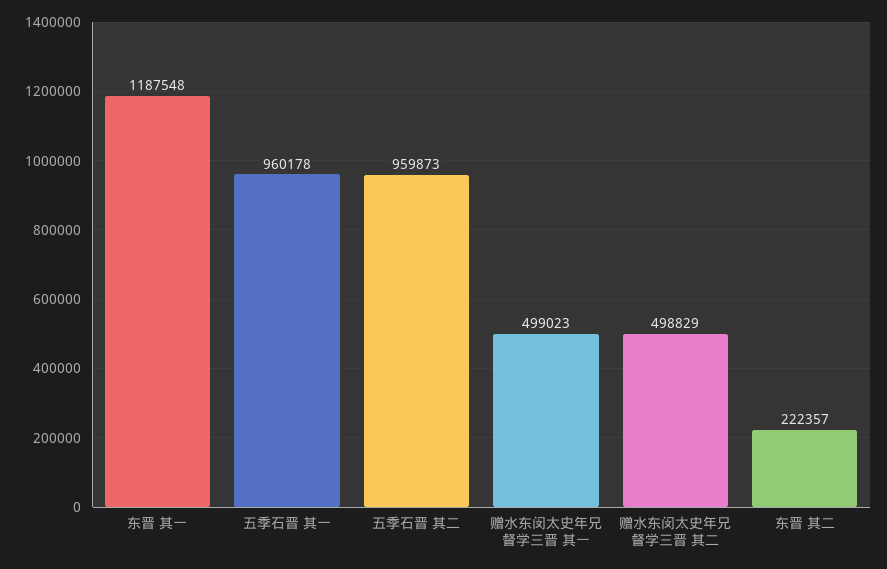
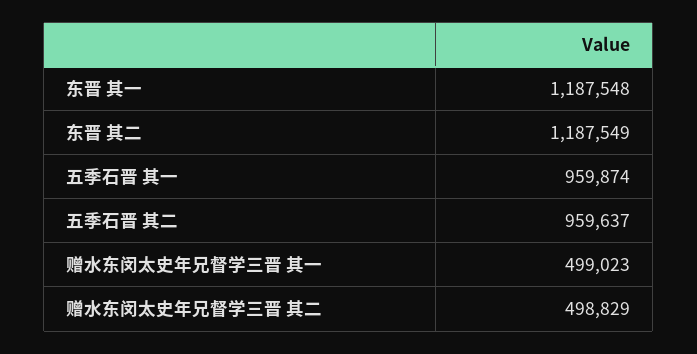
  {
    "东晋 其一": 1187548,
-   "五季石晋 其一": 960178,
+   "五季石晋 其一": 959874,
-   "五季石晋 其二": 959873,
+   "五季石晋 其二": 959637,
    "赠水东闵太史年兄督学三晋 其一": 499023,
    "赠水东闵太史年兄督学三晋 其二": 498829,
-   "东晋 其二": 222357
+   "东晋 其二": 1187549
  }

